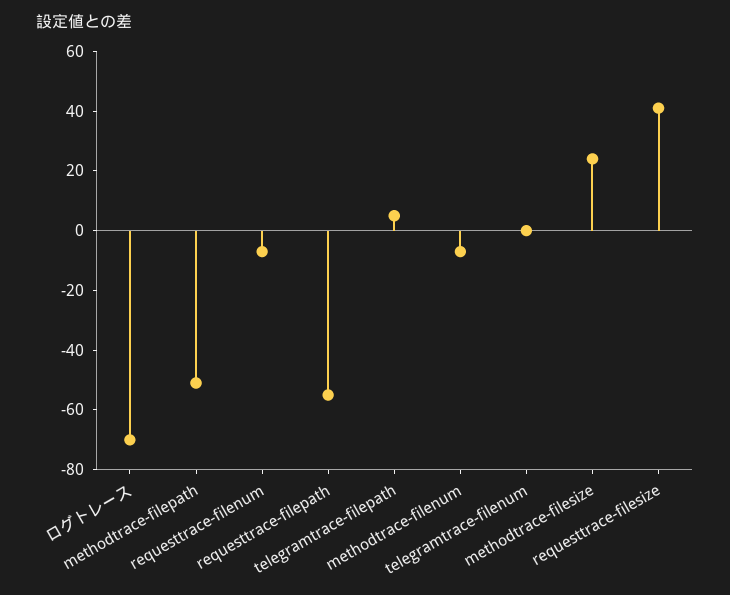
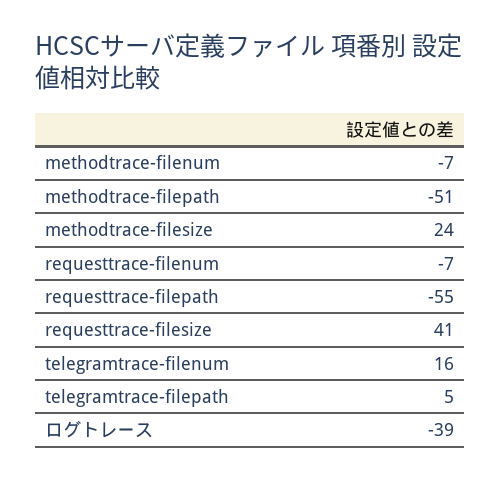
  {
-   "ログトレース": -70,
+   "ログトレース": -39,
    "methodtrace-filepath": -51,
    "requesttrace-filenum": -7,
    "requesttrace-filepath": -55,
    "telegramtrace-filepath": 5,
    "methodtrace-filenum": -7,
-   "telegramtrace-filenum": 0,
+   "telegramtrace-filenum": 16,
    "methodtrace-filesize": 24,
    "requesttrace-filesize": 41
  }

